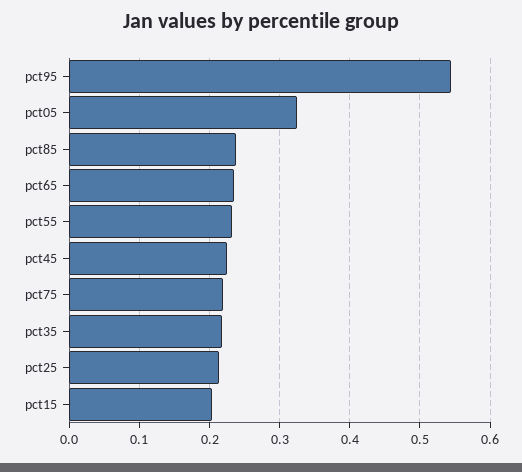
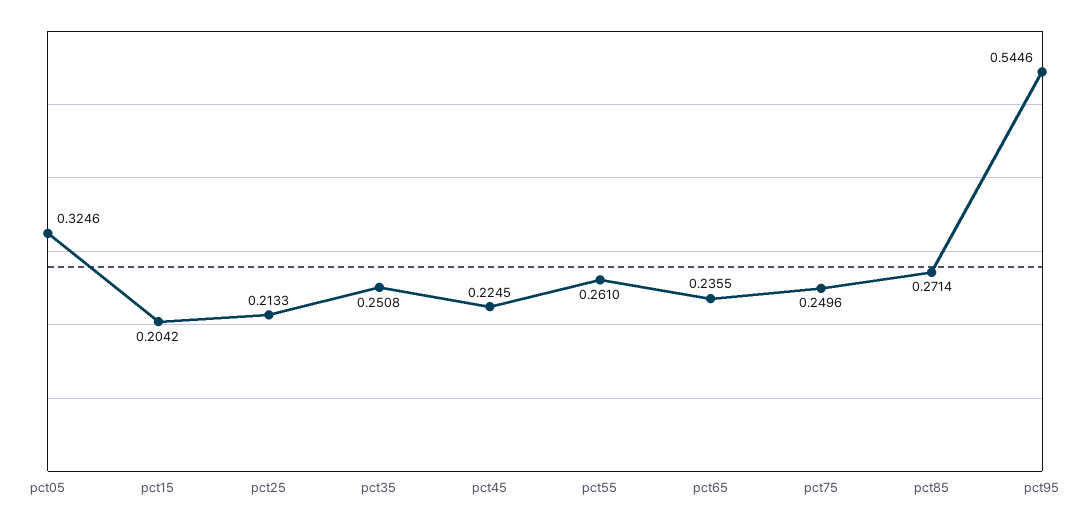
  {
    "pct95": 0.5446,
    "pct05": 0.3246,
-   "pct85": 0.24,
+   "pct85": 0.2714,
    "pct65": 0.2355,
-   "pct55": 0.23,
+   "pct55": 0.261,
    "pct45": 0.2245,
-   "pct75": 0.22,
+   "pct75": 0.2496,
-   "pct35": 0.22,
+   "pct35": 0.2508,
    "pct25": 0.2133,
    "pct15": 0.2042
  }

